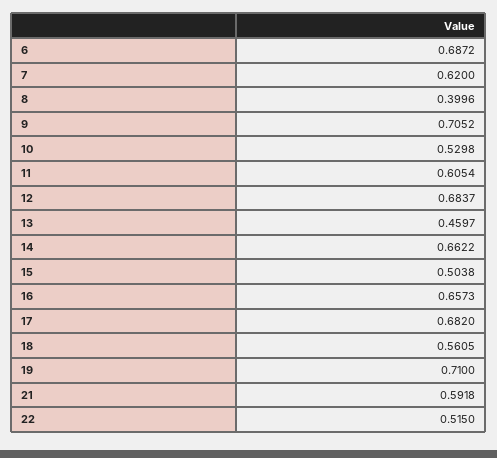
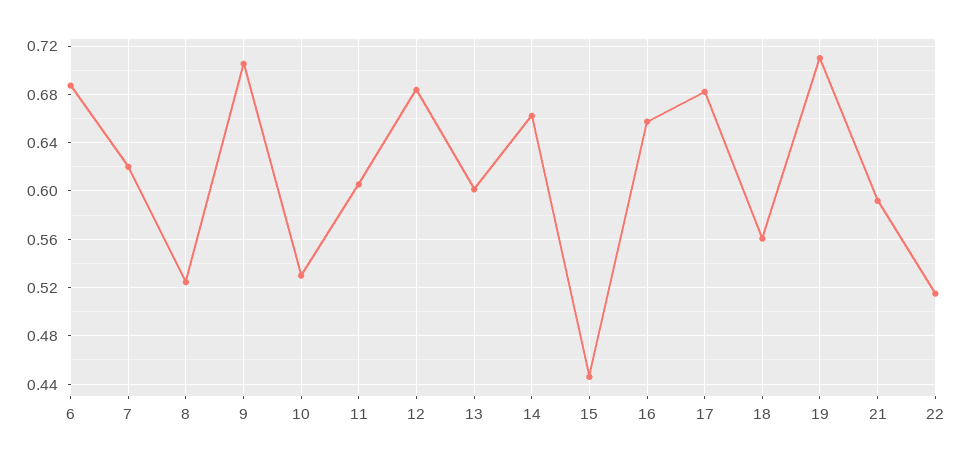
  {
    "6": 0.6872,
    "7": 0.62,
-   "8": 0.3996,
+   "8": 0.525,
    "9": 0.7052,
    "10": 0.5298,
    "11": 0.6054,
    "12": 0.6837,
-   "13": 0.4597,
+   "13": 0.6,
    "14": 0.6622,
-   "15": 0.5038,
+   "15": 0.445,
    "16": 0.6573,
    "17": 0.682,
    "18": 0.5605,
    "19": 0.71,
    "21": 0.5918,
    "22": 0.515
  }

